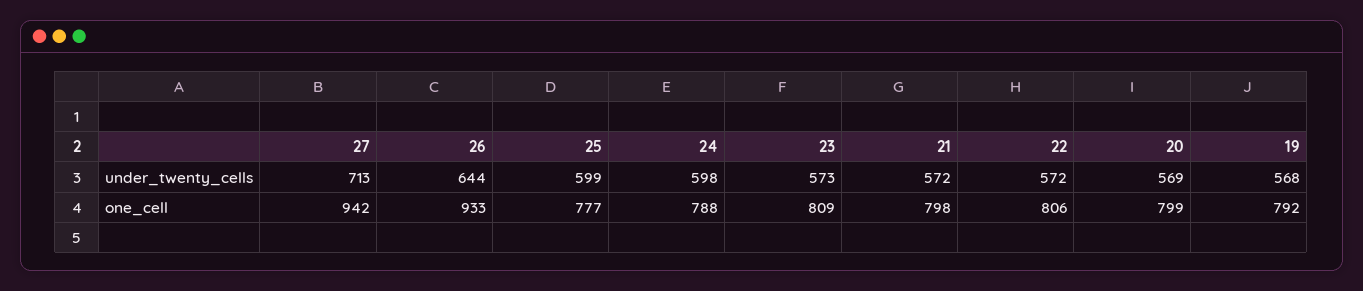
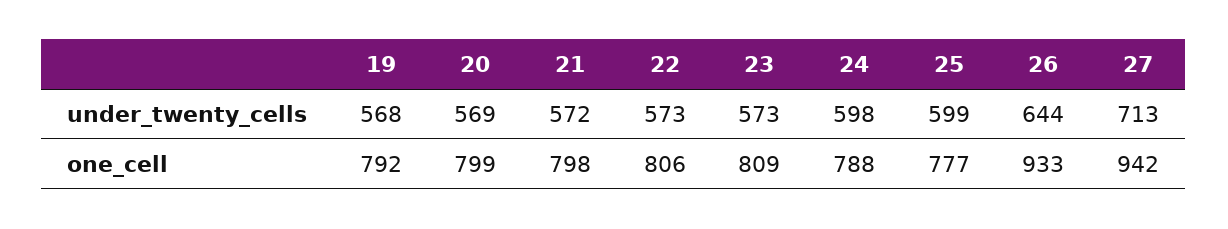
  {
    "27": {
      "under_twenty_cells": 713,
      "one_cell": 942
    },
    "26": {
      "under_twenty_cells": 644,
      "one_cell": 933
    },
    "25": {
      "under_twenty_cells": 599,
      "one_cell": 777
    },
    "24": {
      "under_twenty_cells": 598,
      "one_cell": 788
    },
    "23": {
      "under_twenty_cells": 573,
      "one_cell": 809
    },
    "21": {
      "under_twenty_cells": 572,
      "one_cell": 798
    },
    "22": {
-     "under_twenty_cells": 572,
+     "under_twenty_cells": 573,
      "one_cell": 806
    },
    "20": {
      "under_twenty_cells": 569,
      "one_cell": 799
    },
    "19": {
      "under_twenty_cells": 568,
      "one_cell": 792
    }
  }

